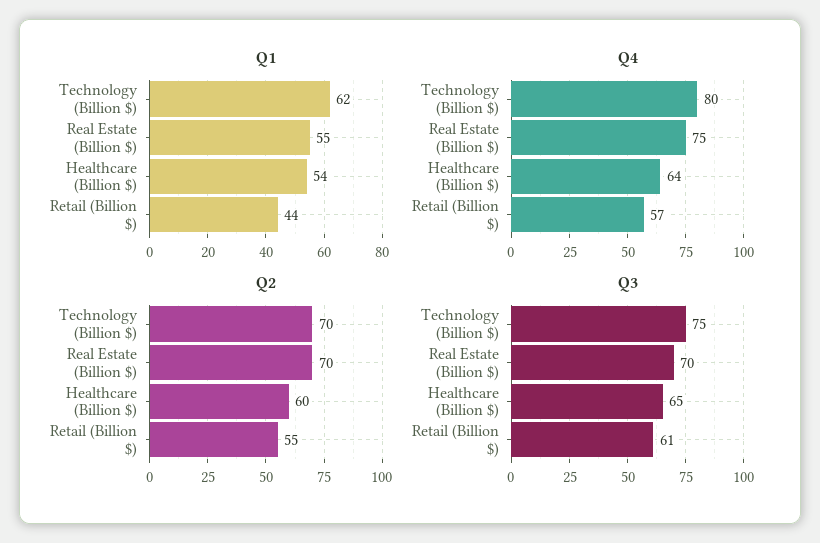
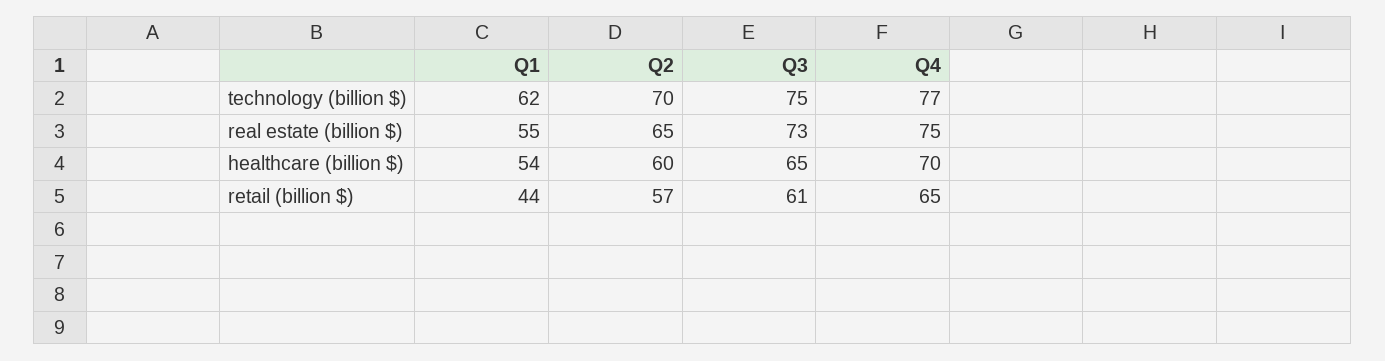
  {
    "Q1": {
      "Technology (Billion $)": 62,
      "Real Estate (Billion $)": 55,
      "Healthcare (Billion $)": 54,
      "Retail (Billion $)": 44
    },
    "Q4": {
-     "Technology (Billion $)": 80,
+     "Technology (Billion $)": 77,
      "Real Estate (Billion $)": 75,
-     "Healthcare (Billion $)": 64,
+     "Healthcare (Billion $)": 70,
-     "Retail (Billion $)": 57
+     "Retail (Billion $)": 65
    },
    "Q2": {
      "Technology (Billion $)": 70,
-     "Real Estate (Billion $)": 70,
+     "Real Estate (Billion $)": 65,
      "Healthcare (Billion $)": 60,
-     "Retail (Billion $)": 55
+     "Retail (Billion $)": 57
    },
    "Q3": {
      "Technology (Billion $)": 75,
-     "Real Estate (Billion $)": 70,
+     "Real Estate (Billion $)": 73,
      "Healthcare (Billion $)": 65,
      "Retail (Billion $)": 61
    }
  }

